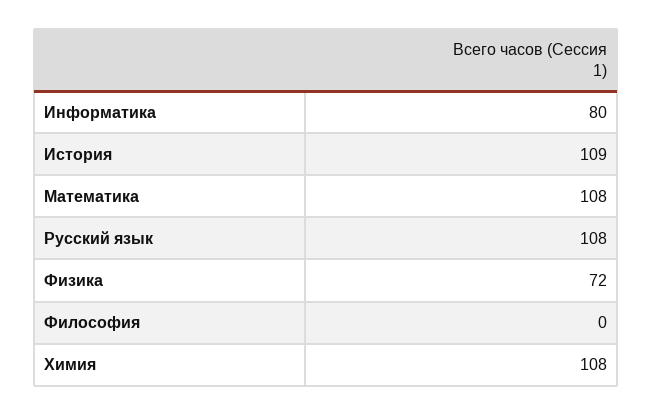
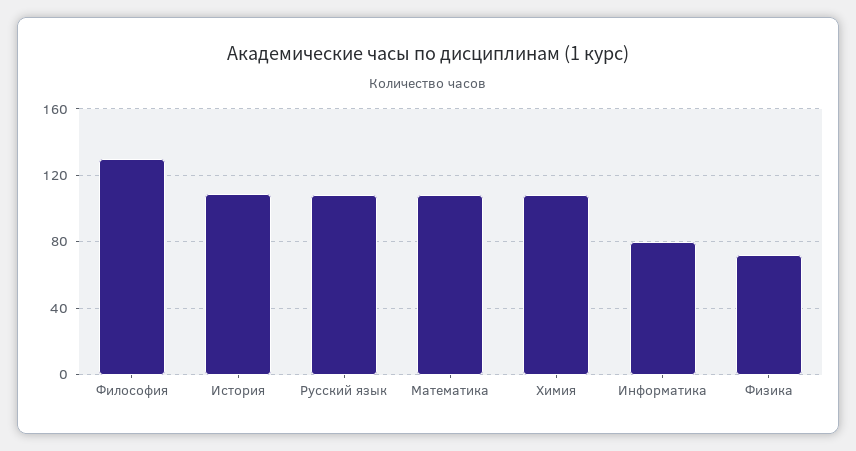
  {
    "Информатика": 80,
    "История": 109,
    "Математика": 108,
    "Русский язык": 108,
    "Физика": 72,
-   "Философия": 0,
+   "Философия": 130,
    "Химия": 108
  }

